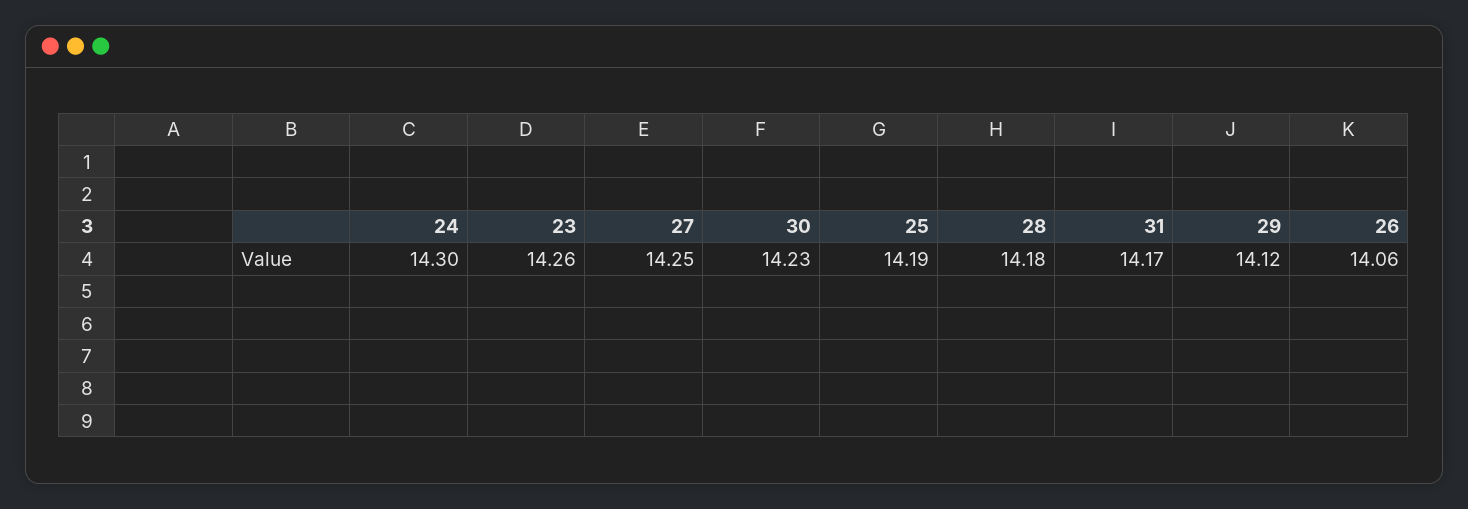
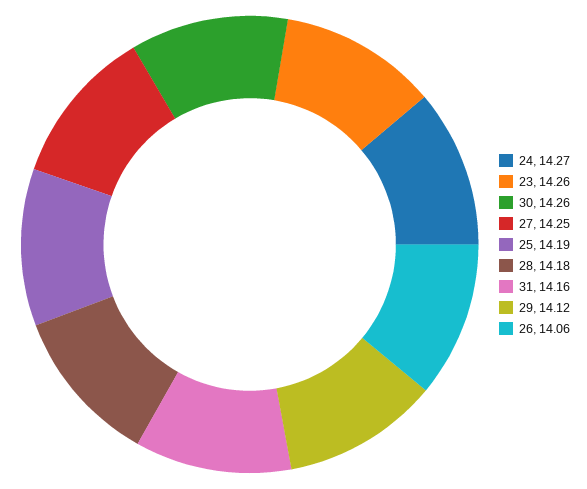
  {
-   "24": 14.3,
+   "24": 14.27,
    "23": 14.26,
    "27": 14.25,
-   "30": 14.23,
+   "30": 14.26,
    "25": 14.19,
    "28": 14.18,
-   "31": 14.17,
+   "31": 14.16,
    "29": 14.12,
    "26": 14.06
  }

